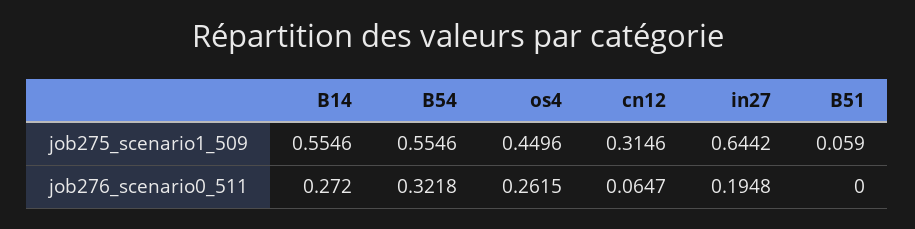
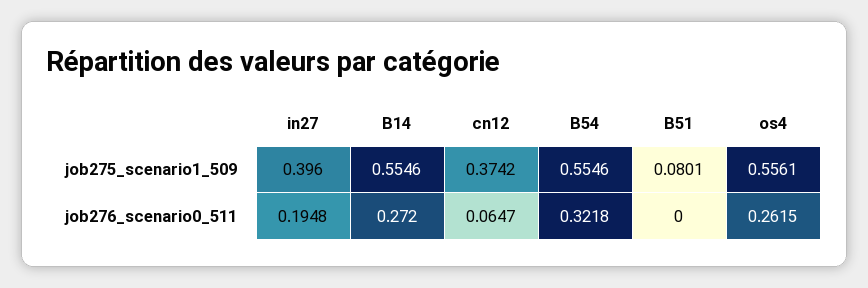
  {
    "B14": {
      "job275_scenario1_509": 0.5546,
      "job276_scenario0_511": 0.272
    },
    "B54": {
      "job275_scenario1_509": 0.5546,
      "job276_scenario0_511": 0.3218
    },
    "os4": {
-     "job275_scenario1_509": 0.4496,
+     "job275_scenario1_509": 0.5561,
      "job276_scenario0_511": 0.2615
    },
    "cn12": {
-     "job275_scenario1_509": 0.3146,
+     "job275_scenario1_509": 0.3742,
      "job276_scenario0_511": 0.0647
    },
    "in27": {
-     "job275_scenario1_509": 0.6442,
+     "job275_scenario1_509": 0.396,
      "job276_scenario0_511": 0.1948
    },
    "B51": {
-     "job275_scenario1_509": 0.059,
+     "job275_scenario1_509": 0.0801,
      "job276_scenario0_511": 0
    }
  }

